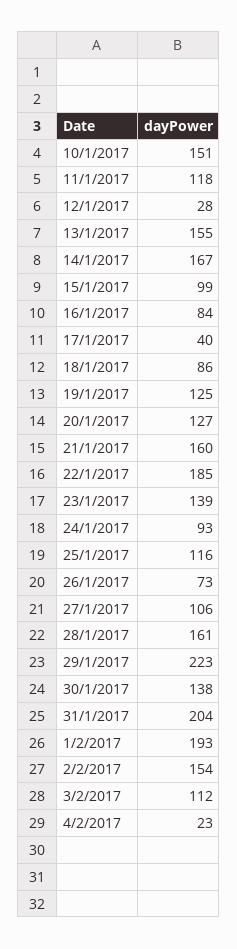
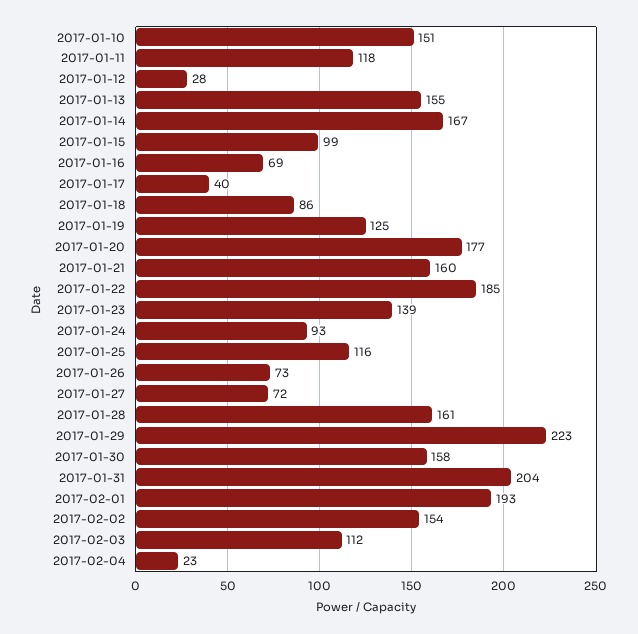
  {
    "10/1/2017": 151,
    "11/1/2017": 118,
    "12/1/2017": 28,
    "13/1/2017": 155,
    "14/1/2017": 167,
    "15/1/2017": 99,
-   "16/1/2017": 84,
+   "16/1/2017": 69,
    "17/1/2017": 40,
    "18/1/2017": 86,
    "19/1/2017": 125,
-   "20/1/2017": 127,
+   "20/1/2017": 177,
    "21/1/2017": 160,
    "22/1/2017": 185,
    "23/1/2017": 139,
    "24/1/2017": 93,
    "25/1/2017": 116,
    "26/1/2017": 73,
-   "27/1/2017": 106,
+   "27/1/2017": 72,
    "28/1/2017": 161,
    "29/1/2017": 223,
-   "30/1/2017": 138,
+   "30/1/2017": 158,
    "31/1/2017": 204,
    "1/2/2017": 193,
    "2/2/2017": 154,
    "3/2/2017": 112,
    "4/2/2017": 23
  }

